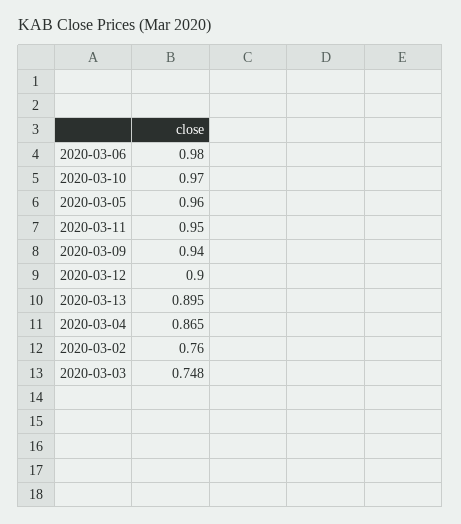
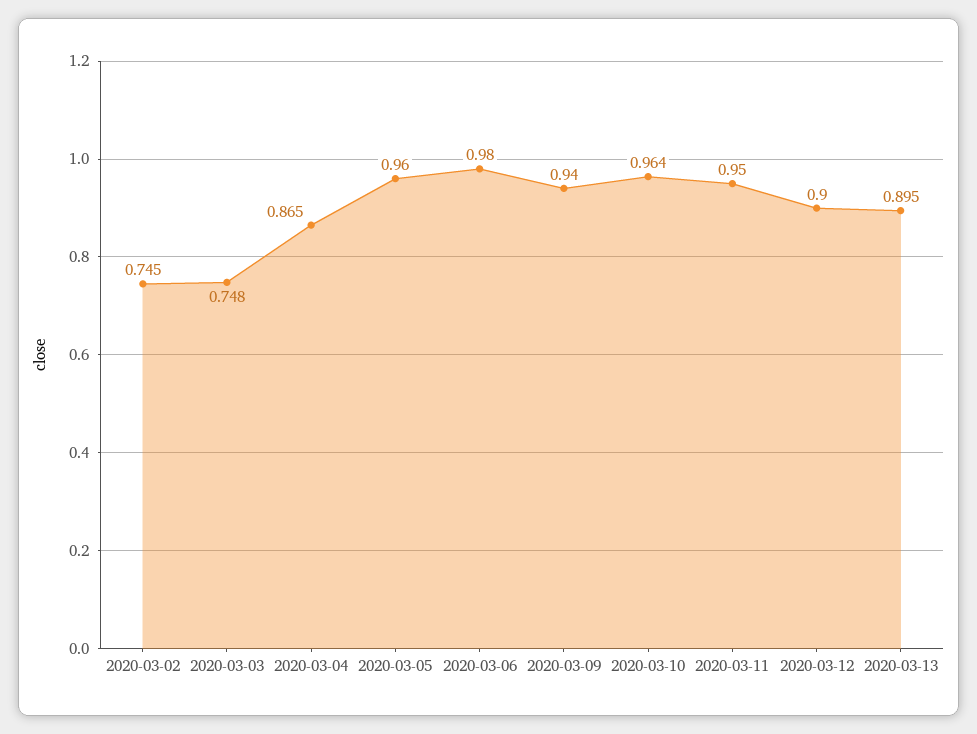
  {
    "2020-03-06": 0.98,
-   "2020-03-10": 0.97,
+   "2020-03-10": 0.964,
    "2020-03-05": 0.96,
    "2020-03-11": 0.95,
    "2020-03-09": 0.94,
    "2020-03-12": 0.9,
    "2020-03-13": 0.895,
    "2020-03-04": 0.865,
-   "2020-03-02": 0.76,
+   "2020-03-02": 0.745,
    "2020-03-03": 0.748
  }

